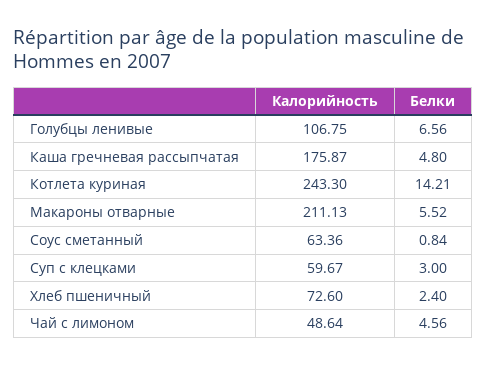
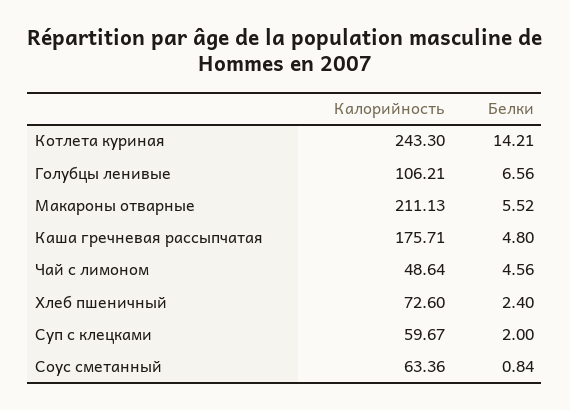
  {
    "Калорийность": {
-     "Голубцы ленивые": 106.75,
+     "Голубцы ленивые": 106.21,
-     "Каша гречневая рассыпчатая": 175.87,
+     "Каша гречневая рассыпчатая": 175.71,
      "Котлета куриная": 243.3,
      "Макароны отварные": 211.13,
      "Соус сметанный": 63.36,
      "Суп с клецками": 59.67,
      "Хлеб пшеничный": 72.6,
      "Чай с лимоном": 48.64
    },
    "Белки": {
      "Голубцы ленивые": 6.56,
      "Каша гречневая рассыпчатая": 4.8,
      "Котлета куриная": 14.21,
      "Макароны отварные": 5.52,
      "Соус сметанный": 0.84,
-     "Суп с клецками": 3,
+     "Суп с клецками": 2,
      "Хлеб пшеничный": 2.4,
      "Чай с лимоном": 4.56
    }
  }

